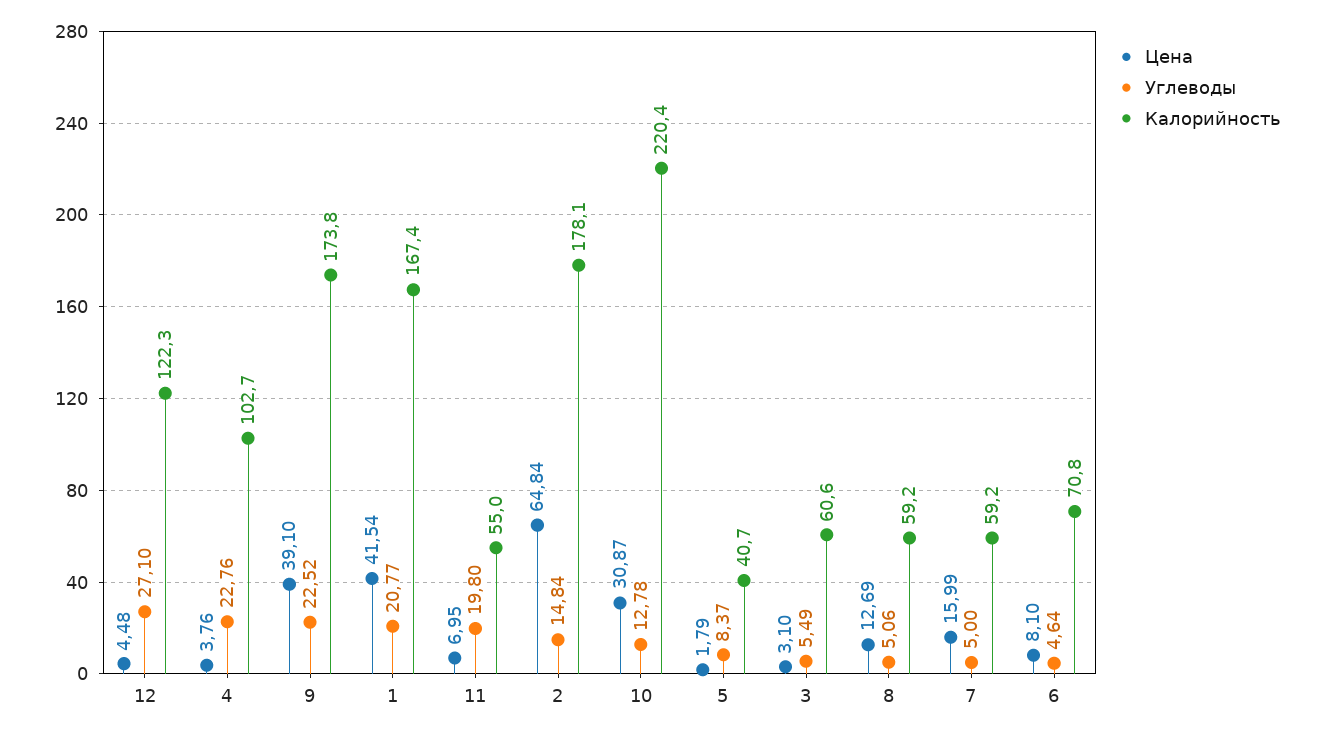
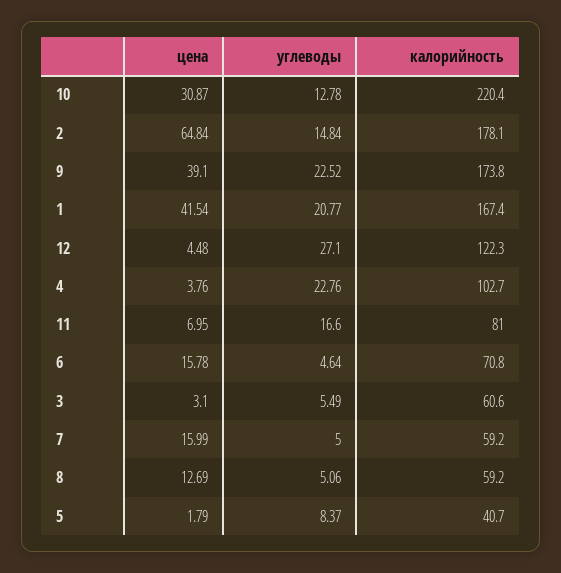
  {
    "Цена": {
      "12": 4.48,
      "4": 3.76,
      "9": 39.1,
      "1": 41.54,
      "11": 6.95,
      "2": 64.84,
      "10": 30.87,
      "5": 1.79,
      "3": 3.1,
      "8": 12.69,
      "7": 15.99,
-     "6": 8.1
+     "6": 15.78
    },
    "Углеводы": {
      "12": 27.1,
      "4": 22.76,
      "9": 22.52,
      "1": 20.77,
-     "11": 19.8,
+     "11": 16.6,
      "2": 14.84,
      "10": 12.78,
      "5": 8.37,
      "3": 5.49,
      "8": 5.06,
      "7": 5,
      "6": 4.64
    },
    "Калорийность": {
      "12": 122.3,
      "4": 102.7,
      "9": 173.8,
      "1": 167.4,
-     "11": 55,
+     "11": 81,
      "2": 178.1,
      "10": 220.4,
      "5": 40.7,
      "3": 60.6,
      "8": 59.2,
      "7": 59.2,
      "6": 70.8
    }
  }

